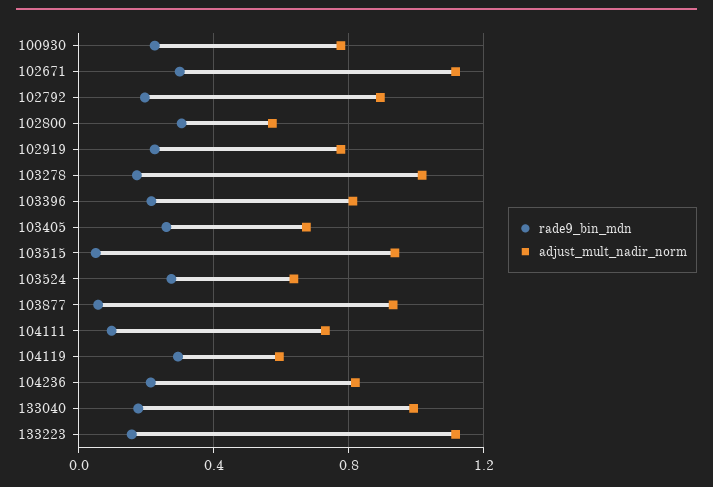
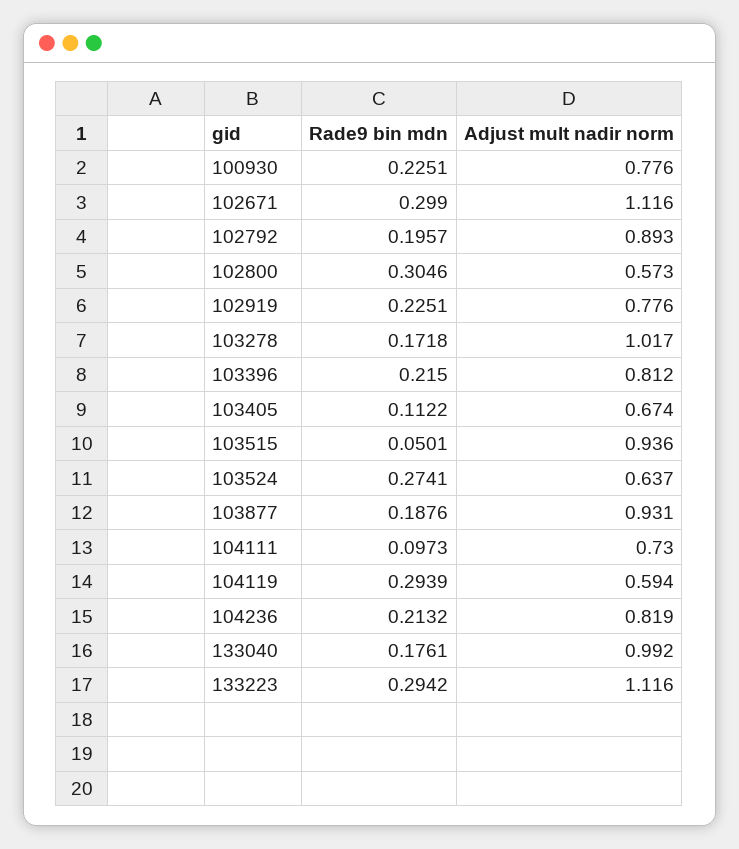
  {
    "rade9_bin_mdn": {
      "100930": 0.2251,
      "102671": 0.299,
      "102792": 0.1957,
      "102800": 0.3046,
      "102919": 0.2251,
      "103278": 0.1718,
      "103396": 0.215,
-     "103405": 0.25,
+     "103405": 0.1122,
      "103515": 0.0501,
      "103524": 0.2741,
-     "103877": 0.05,
+     "103877": 0.1876,
      "104111": 0.0973,
      "104119": 0.2939,
      "104236": 0.2132,
      "133040": 0.1761,
-     "133223": 0.15
+     "133223": 0.2942
    },
    "adjust_mult_nadir_norm": {
      "100930": 0.776,
      "102671": 1.116,
      "102792": 0.893,
      "102800": 0.573,
      "102919": 0.776,
      "103278": 1.017,
      "103396": 0.812,
      "103405": 0.674,
      "103515": 0.936,
      "103524": 0.637,
      "103877": 0.931,
      "104111": 0.73,
      "104119": 0.594,
      "104236": 0.819,
      "133040": 0.992,
      "133223": 1.116
    }
  }

